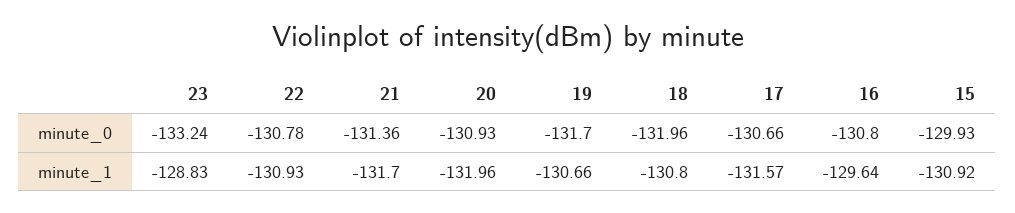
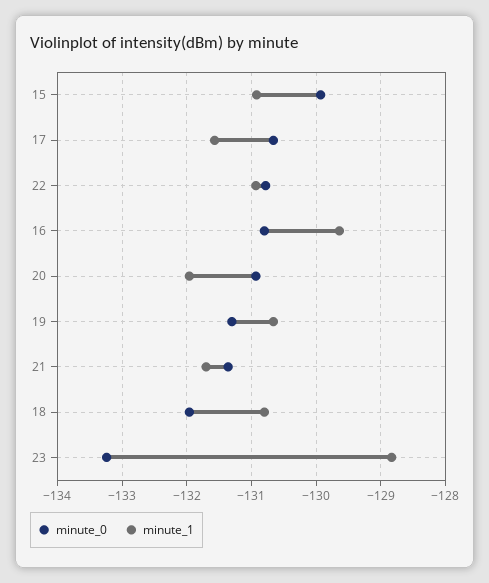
  {
    "minute_0": {
      "23": -133.24,
      "22": -130.78,
      "21": -131.36,
      "20": -130.93,
-     "19": -131.7,
+     "19": -131.3,
      "18": -131.96,
      "17": -130.66,
      "16": -130.8,
      "15": -129.93
    },
    "minute_1": {
      "23": -128.83,
      "22": -130.93,
      "21": -131.7,
      "20": -131.96,
      "19": -130.66,
      "18": -130.8,
      "17": -131.57,
      "16": -129.64,
      "15": -130.92
    }
  }

